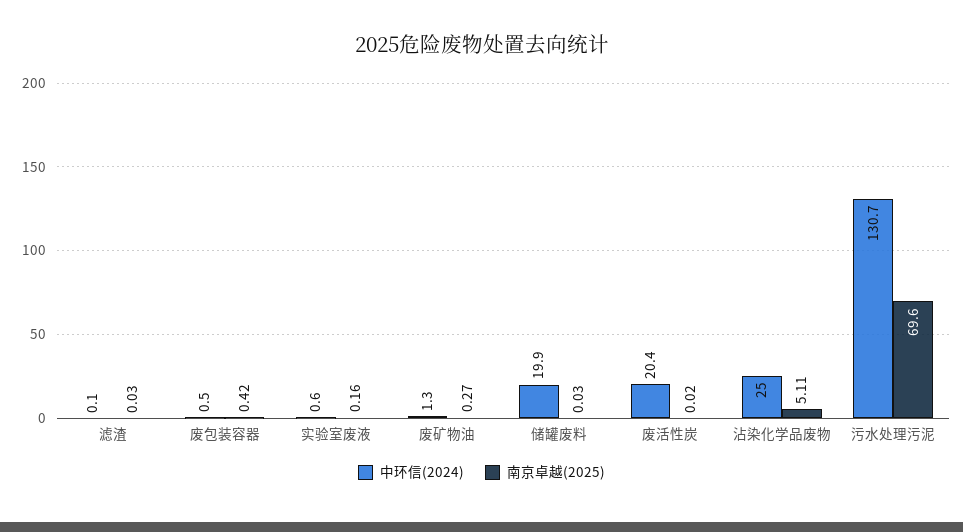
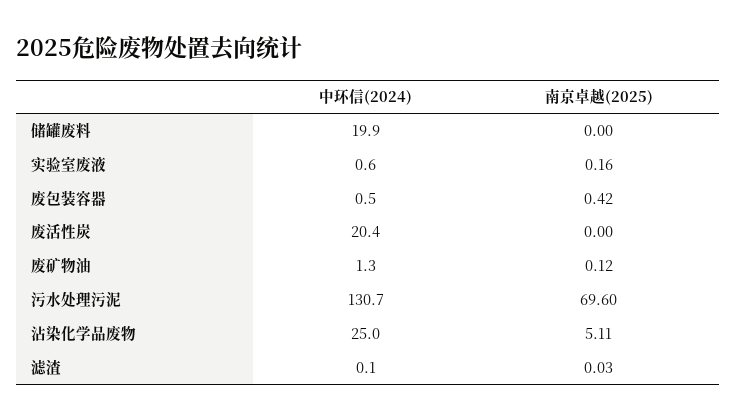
  {
    "中环信(2024)": {
      "滤渣": 0.1,
      "废包装容器": 0.5,
      "实验室废液": 0.6,
      "废矿物油": 1.3,
      "储罐废料": 19.9,
      "废活性炭": 20.4,
      "沾染化学品废物": 25,
      "污水处理污泥": 130.7
    },
    "南京卓越(2025)": {
      "滤渣": 0.03,
      "废包装容器": 0.42,
      "实验室废液": 0.16,
-     "废矿物油": 0.27,
+     "废矿物油": 0.12,
-     "储罐废料": 0.03,
+     "储罐废料": 0,
-     "废活性炭": 0.02,
+     "废活性炭": 0,
      "沾染化学品废物": 5.11,
      "污水处理污泥": 69.6
    }
  }

